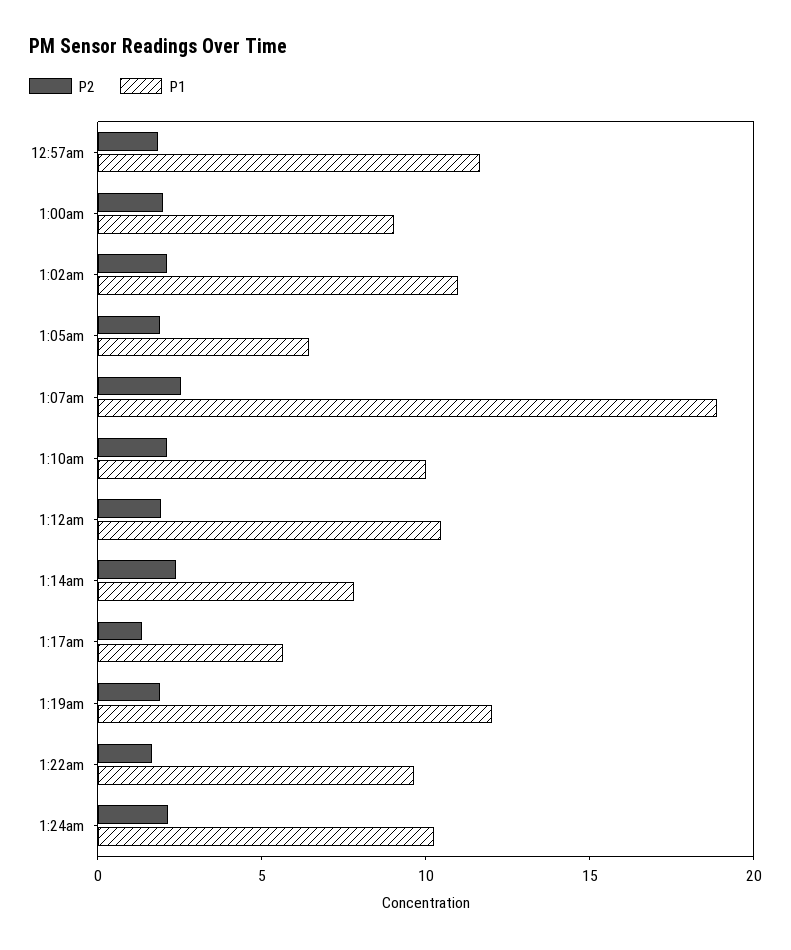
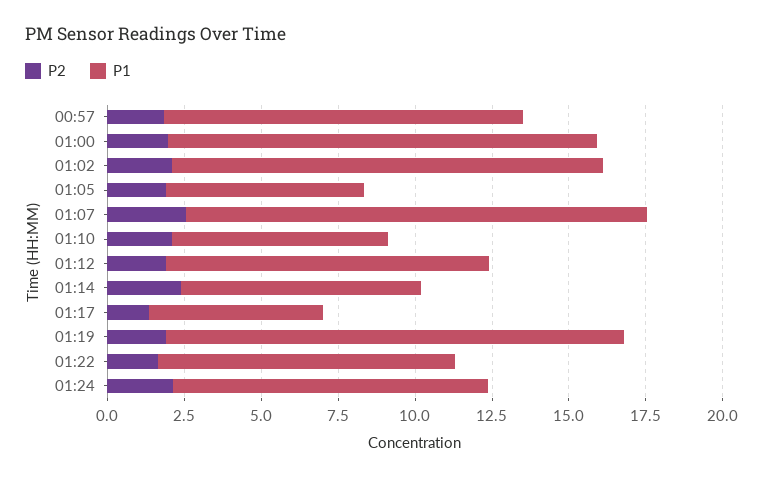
  {
    "P2": {
      "12:57am": 2,
      "1:00am": 2,
      "1:02am": 2,
      "1:05am": 2,
      "1:07am": 2.5,
      "1:10am": 2,
      "1:12am": 2,
      "1:14am": 2.5,
      "1:17am": 1.5,
      "1:19am": 2,
      "1:22am": 1.5,
      "1:24am": 2
    },
    "P1": {
      "12:57am": 11.5,
-     "1:00am": 9,
+     "1:00am": 14,
-     "1:02am": 11,
+     "1:02am": 14,
      "1:05am": 6.5,
-     "1:07am": 19,
+     "1:07am": 15,
-     "1:10am": 10,
+     "1:10am": 7,
      "1:12am": 10.5,
      "1:14am": 8,
      "1:17am": 5.5,
-     "1:19am": 12,
+     "1:19am": 15,
      "1:22am": 9.5,
      "1:24am": 10.5
    }
  }

